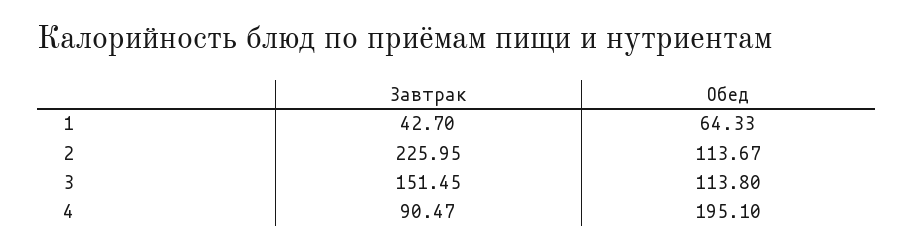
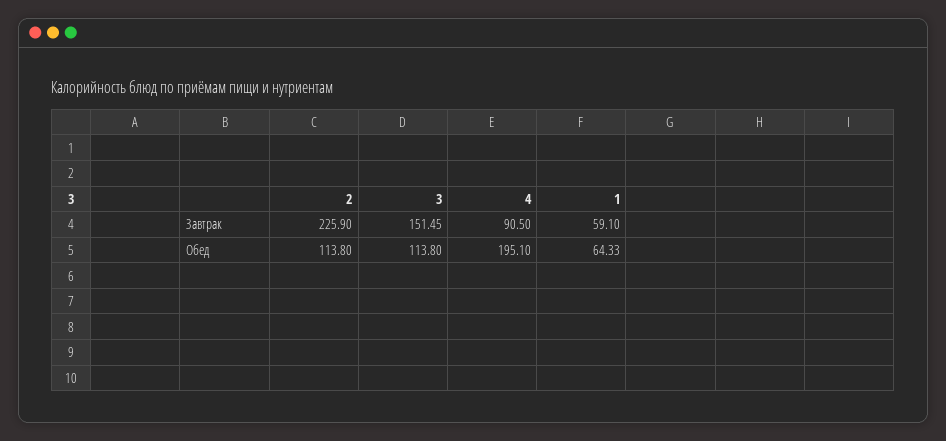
  {
    "Завтрак": {
-     "1": 42.7,
+     "1": 59.1,
-     "2": 225.95,
+     "2": 225.9,
      "3": 151.45,
-     "4": 90.47
+     "4": 90.5
    },
    "Обед": {
      "1": 64.33,
-     "2": 113.67,
+     "2": 113.8,
      "3": 113.8,
      "4": 195.1
    }
  }

